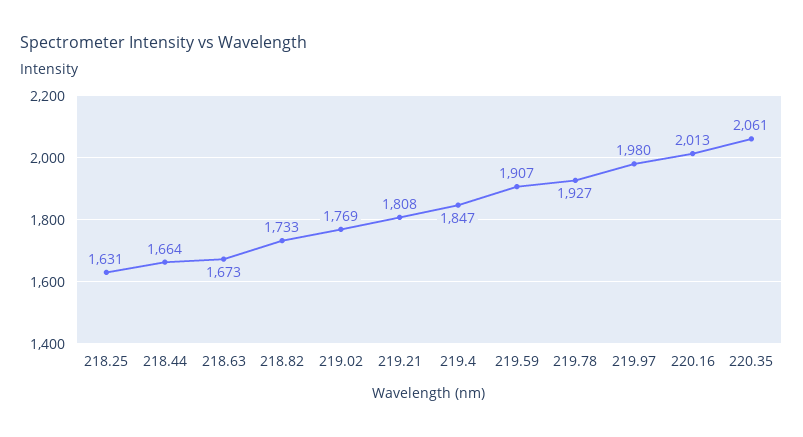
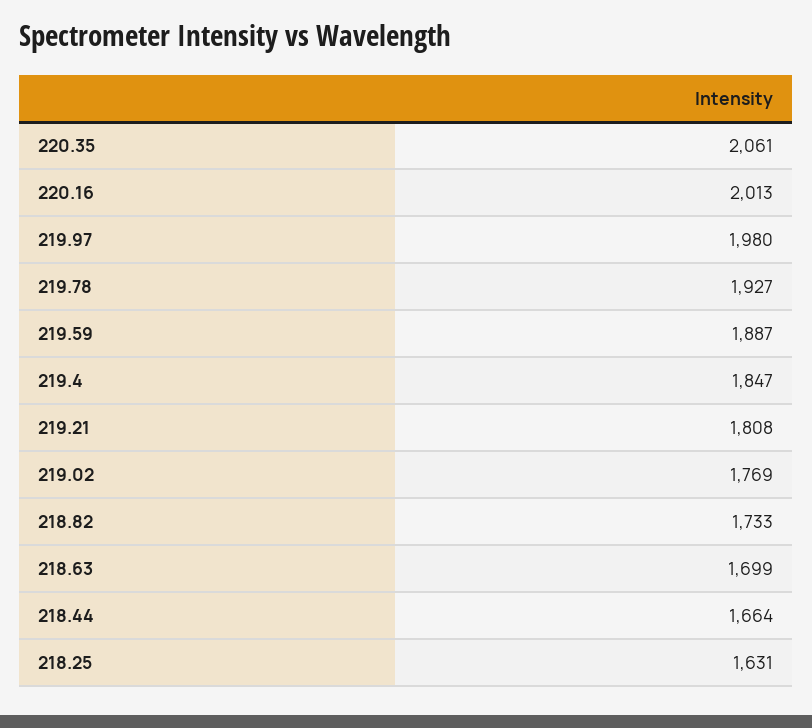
  {
    "218.25": 1631,
    "218.44": 1664,
-   "218.63": 1673,
+   "218.63": 1699,
    "218.82": 1733,
    "219.02": 1769,
    "219.21": 1808,
    "219.4": 1847,
-   "219.59": 1907,
+   "219.59": 1887,
    "219.78": 1927,
    "219.97": 1980,
    "220.16": 2013,
    "220.35": 2061
  }

